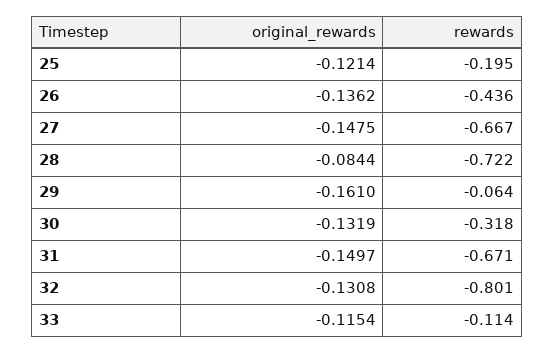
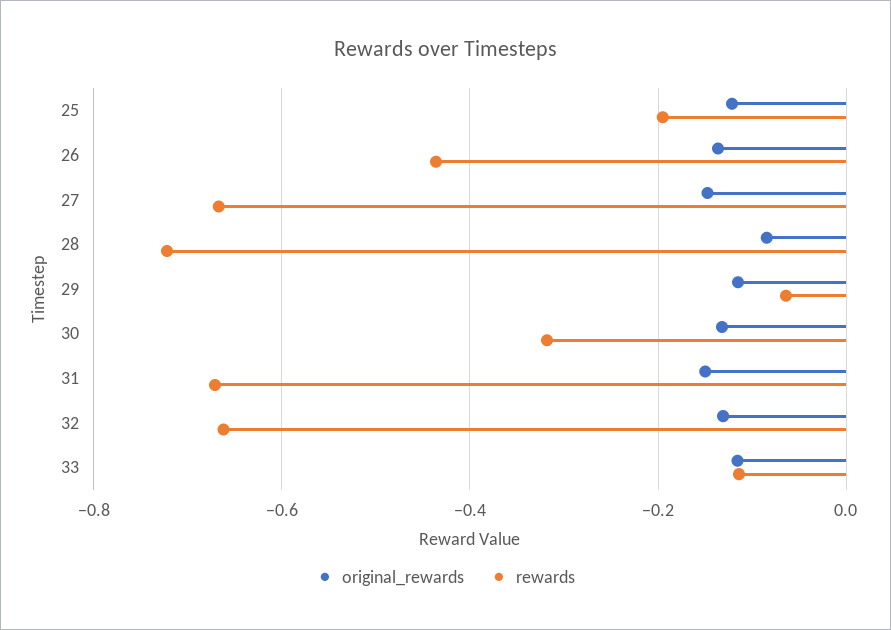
  {
    "original_rewards": {
      "25": -0.1214,
      "26": -0.1362,
      "27": -0.1475,
      "28": -0.0844,
-     "29": -0.161,
+     "29": -0.12,
      "30": -0.1319,
      "31": -0.1497,
      "32": -0.1308,
      "33": -0.1154
    },
    "rewards": {
      "25": -0.195,
      "26": -0.436,
      "27": -0.667,
      "28": -0.722,
      "29": -0.064,
      "30": -0.318,
      "31": -0.671,
-     "32": -0.801,
+     "32": -0.66,
      "33": -0.114
    }
  }

